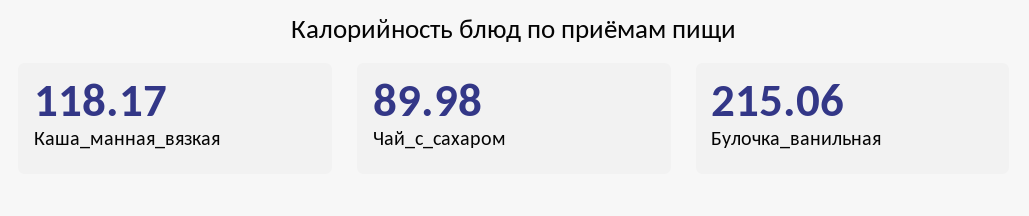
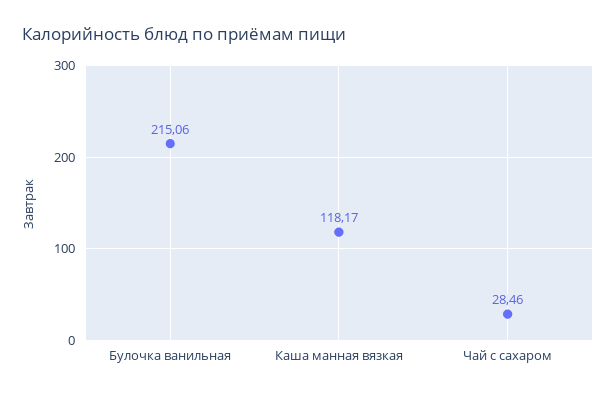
  {
    "Каша_манная_вязкая": 118.17,
-   "Чай_с_сахаром": 89.98,
+   "Чай_с_сахаром": 28.46,
    "Булочка_ванильная": 215.06
  }

